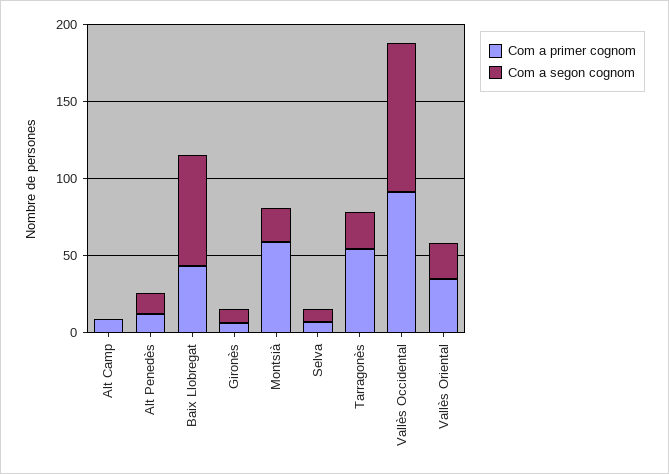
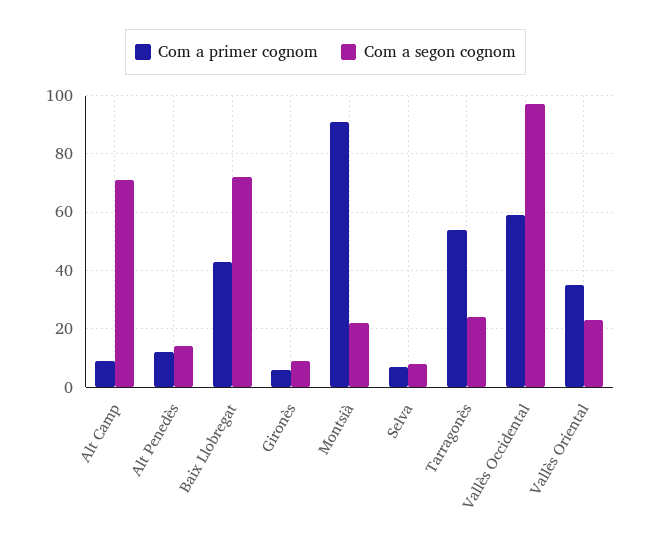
  {
    "Com a primer cognom": {
      "Alt Camp": 10,
      "Alt Penedès": 10,
      "Baix Llobregat": 45,
      "Gironès": 5,
-     "Montsià": 60,
+     "Montsià": 90,
      "Selva": 5,
      "Tarragonès": 55,
-     "Vallès Occidental": 90,
+     "Vallès Occidental": 60,
      "Vallès Oriental": 35
    },
    "Com a segon cognom": {
-     "Alt Camp": 0,
+     "Alt Camp": 70,
      "Alt Penedès": 15,
      "Baix Llobregat": 70,
      "Gironès": 10,
      "Montsià": 20,
      "Selva": 10,
      "Tarragonès": 25,
      "Vallès Occidental": 95,
      "Vallès Oriental": 25
    }
  }

